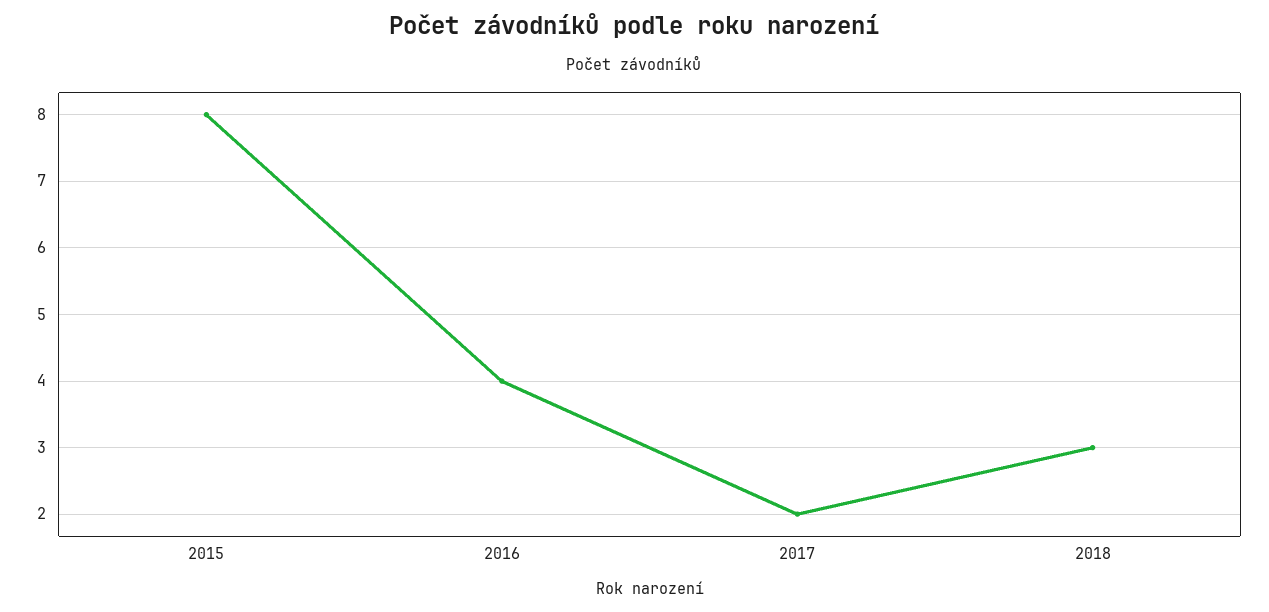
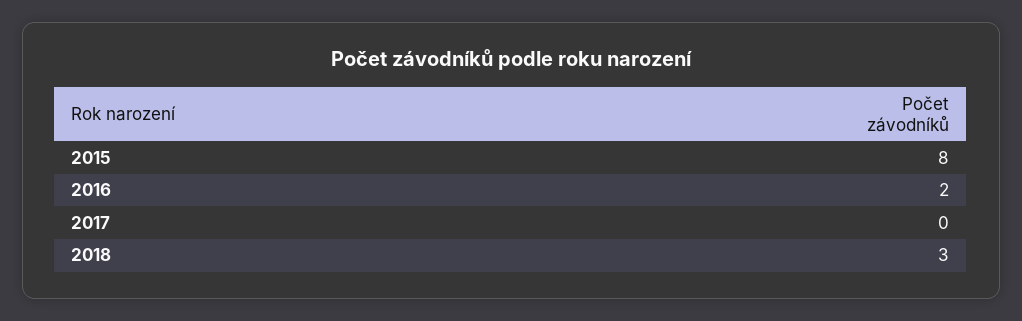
  {
    "2015": 8,
-   "2016": 4,
+   "2016": 2,
-   "2017": 2,
+   "2017": 0,
    "2018": 3
  }

